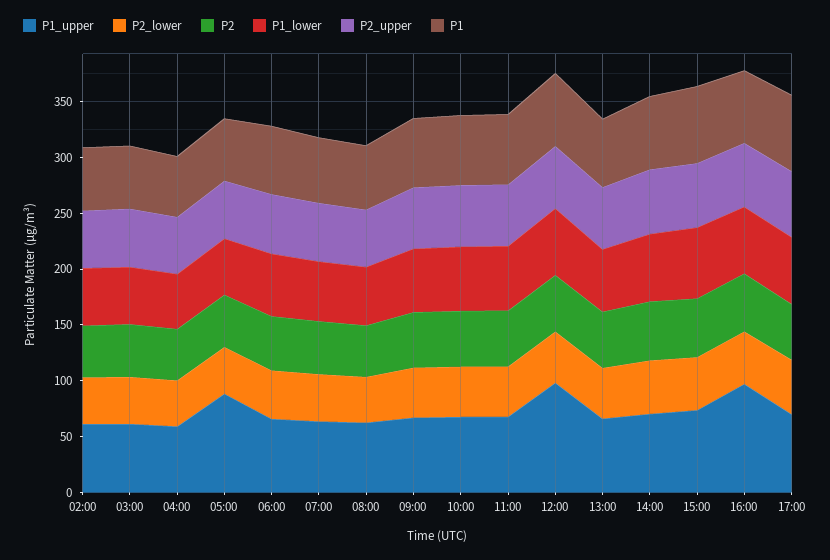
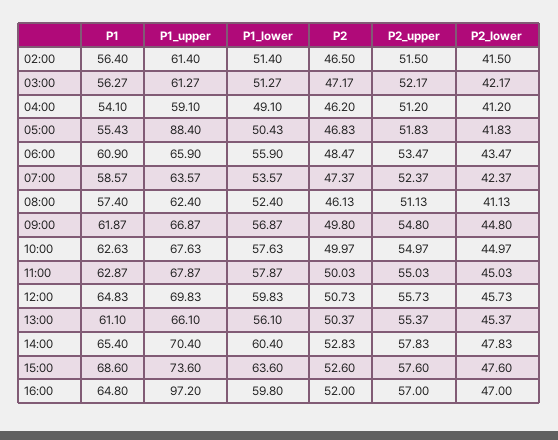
  {
    "P1_upper": {
      "02:00": 61.4,
      "03:00": 61.27,
      "04:00": 59.1,
      "05:00": 88.4,
      "06:00": 65.9,
      "07:00": 63.57,
      "08:00": 62.4,
      "09:00": 66.87,
      "10:00": 67.63,
      "11:00": 67.87,
-     "12:00": 100,
+     "12:00": 69.83,
      "13:00": 66.1,
      "14:00": 70.4,
      "15:00": 73.6,
-     "16:00": 97.2,
+     "16:00": 97.2
-     "17:00": 70
    },
    "P2_lower": {
      "02:00": 41.5,
      "03:00": 42.17,
      "04:00": 41.2,
      "05:00": 41.83,
      "06:00": 43.47,
      "07:00": 42.37,
      "08:00": 41.13,
      "09:00": 44.8,
      "10:00": 44.97,
      "11:00": 45.03,
      "12:00": 45.73,
      "13:00": 45.37,
      "14:00": 47.83,
      "15:00": 47.6,
-     "16:00": 47,
+     "16:00": 47
-     "17:00": 50
    },
    "P2": {
      "02:00": 46.5,
      "03:00": 47.17,
      "04:00": 46.2,
      "05:00": 46.83,
      "06:00": 48.47,
      "07:00": 47.37,
      "08:00": 46.13,
      "09:00": 49.8,
      "10:00": 49.97,
      "11:00": 50.03,
      "12:00": 50.73,
      "13:00": 50.37,
      "14:00": 52.83,
      "15:00": 52.6,
-     "16:00": 52,
+     "16:00": 52
-     "17:00": 50
    },
    "P1_lower": {
      "02:00": 51.4,
      "03:00": 51.27,
      "04:00": 49.1,
      "05:00": 50.43,
      "06:00": 55.9,
      "07:00": 53.57,
      "08:00": 52.4,
      "09:00": 56.87,
      "10:00": 57.63,
      "11:00": 57.87,
      "12:00": 59.83,
      "13:00": 56.1,
      "14:00": 60.4,
      "15:00": 63.6,
-     "16:00": 59.8,
+     "16:00": 59.8
-     "17:00": 60
    },
    "P2_upper": {
      "02:00": 51.5,
      "03:00": 52.17,
      "04:00": 51.2,
      "05:00": 51.83,
      "06:00": 53.47,
      "07:00": 52.37,
      "08:00": 51.13,
      "09:00": 54.8,
      "10:00": 54.97,
      "11:00": 55.03,
      "12:00": 55.73,
      "13:00": 55.37,
      "14:00": 57.83,
      "15:00": 57.6,
-     "16:00": 57,
+     "16:00": 57
-     "17:00": 60
    },
    "P1": {
      "02:00": 56.4,
      "03:00": 56.27,
      "04:00": 54.1,
      "05:00": 55.43,
      "06:00": 60.9,
      "07:00": 58.57,
      "08:00": 57.4,
      "09:00": 61.87,
      "10:00": 62.63,
      "11:00": 62.87,
      "12:00": 64.83,
      "13:00": 61.1,
      "14:00": 65.4,
      "15:00": 68.6,
-     "16:00": 64.8,
+     "16:00": 64.8
-     "17:00": 70
    }
  }

